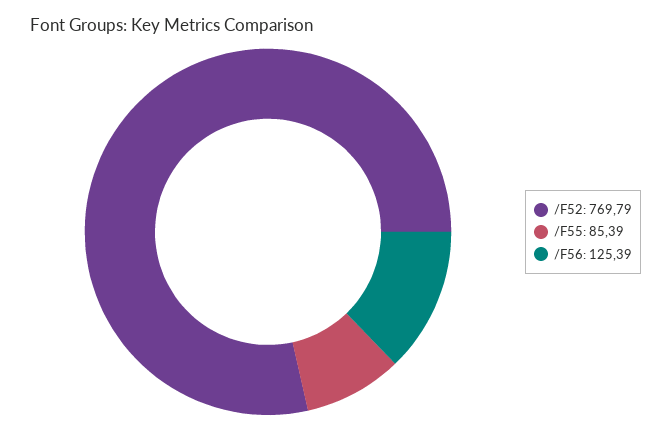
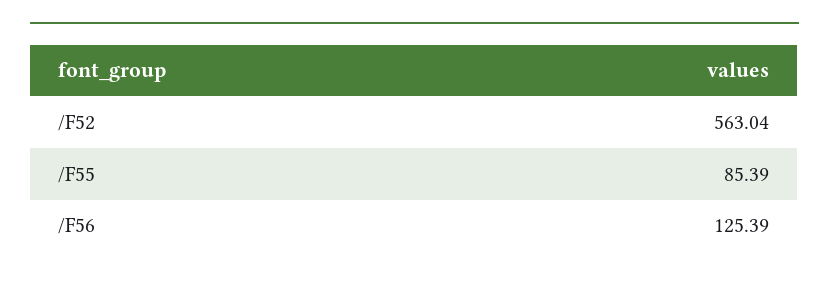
  {
-   "/F52": 769.79,
+   "/F52": 563.04,
    "/F55": 85.39,
    "/F56": 125.39
  }

